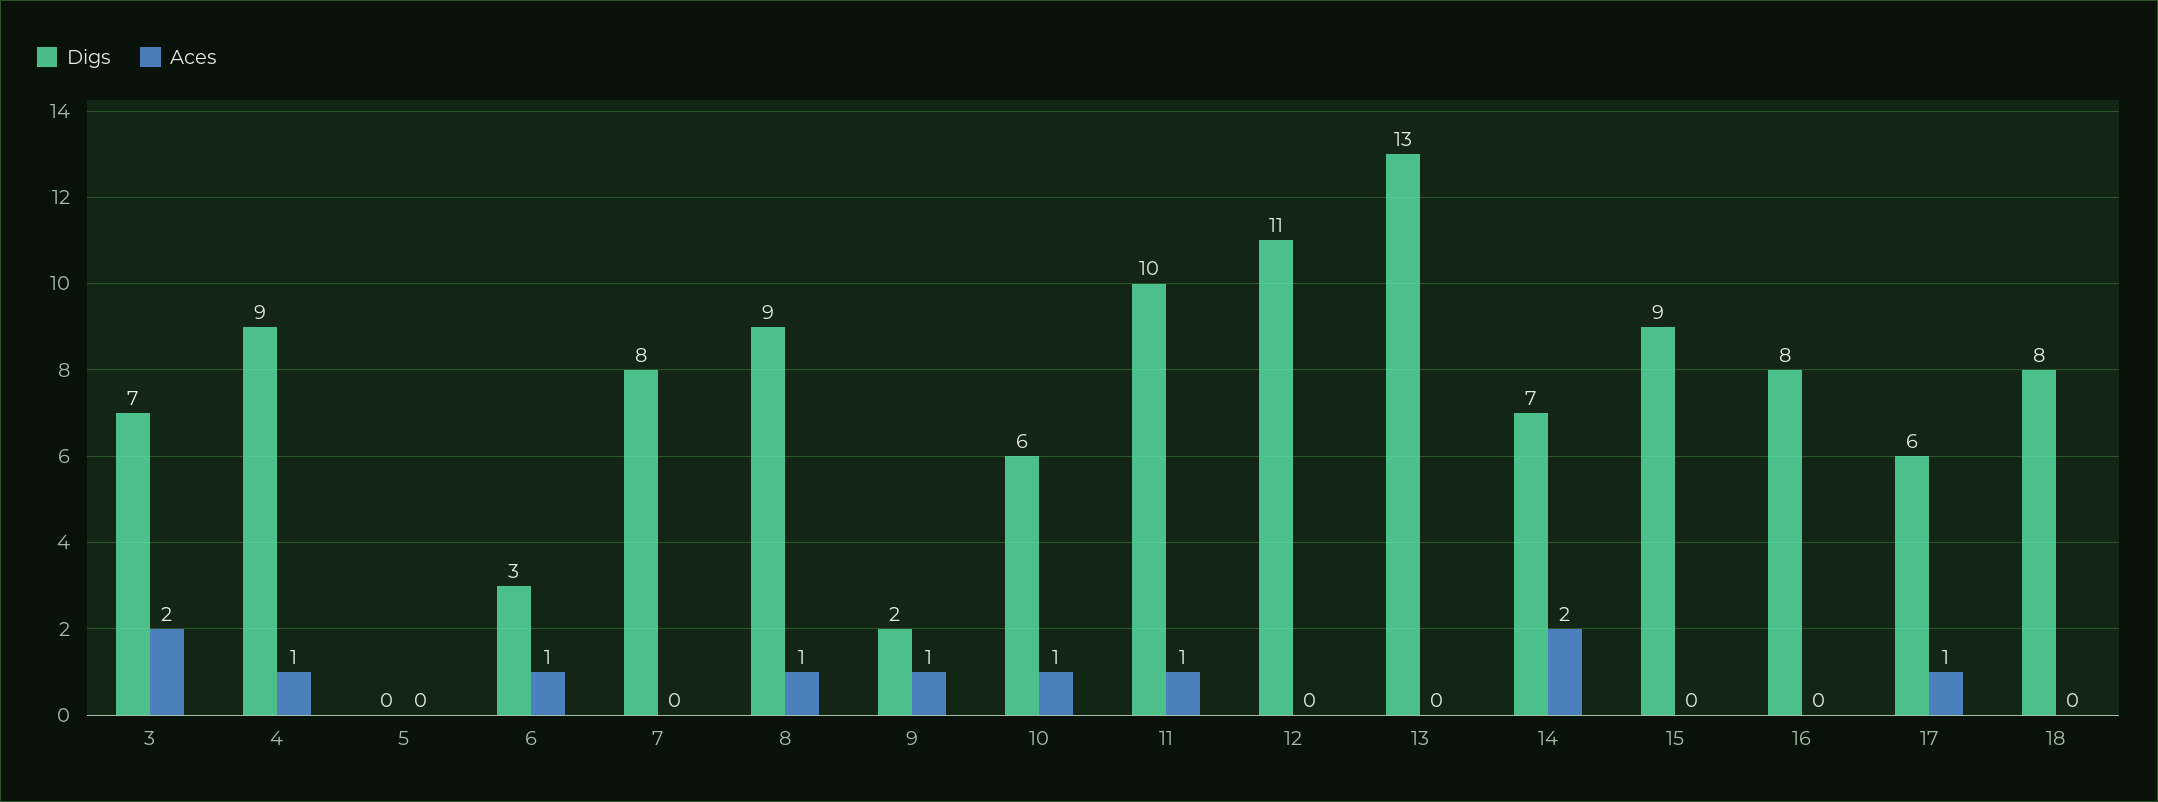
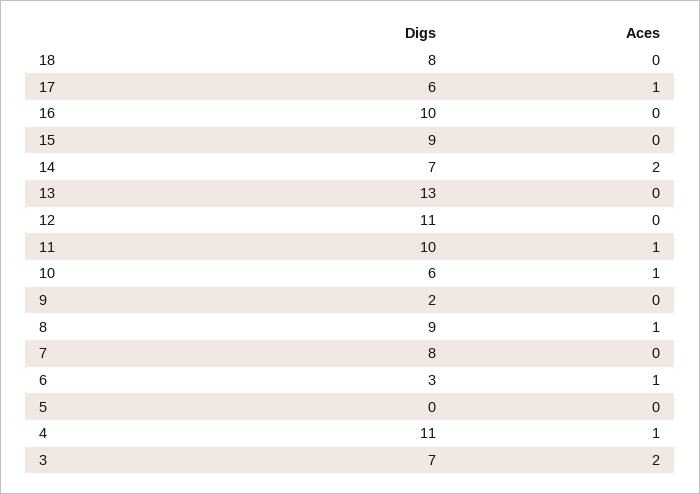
  {
    "Digs": {
      "3": 7,
-     "4": 9,
+     "4": 11,
      "5": 0,
      "6": 3,
      "7": 8,
      "8": 9,
      "9": 2,
      "10": 6,
      "11": 10,
      "12": 11,
      "13": 13,
      "14": 7,
      "15": 9,
-     "16": 8,
+     "16": 10,
      "17": 6,
      "18": 8
    },
    "Aces": {
      "3": 2,
      "4": 1,
      "5": 0,
      "6": 1,
      "7": 0,
      "8": 1,
-     "9": 1,
+     "9": 0,
      "10": 1,
      "11": 1,
      "12": 0,
      "13": 0,
      "14": 2,
      "15": 0,
      "16": 0,
      "17": 1,
      "18": 0
    }
  }

